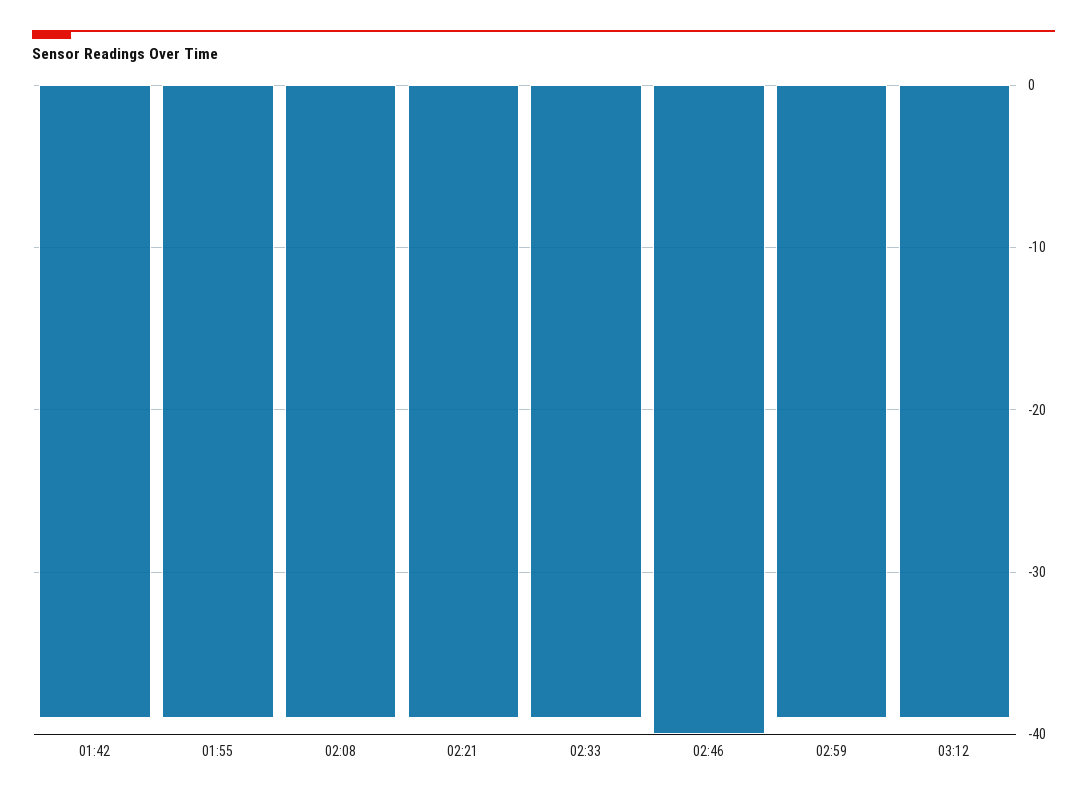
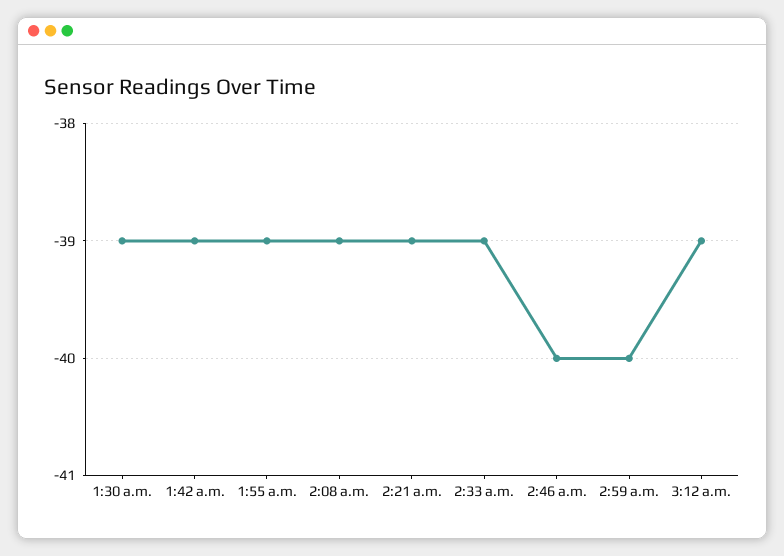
  {
    "01:42": -39,
    "01:55": -39,
    "02:08": -39,
    "02:21": -39,
    "02:33": -39,
    "02:46": -40,
-   "02:59": -39,
+   "02:59": -40,
-   "03:12": -39
+   "03:12": -39,
+   "1:30 a.m.": -39
  }

